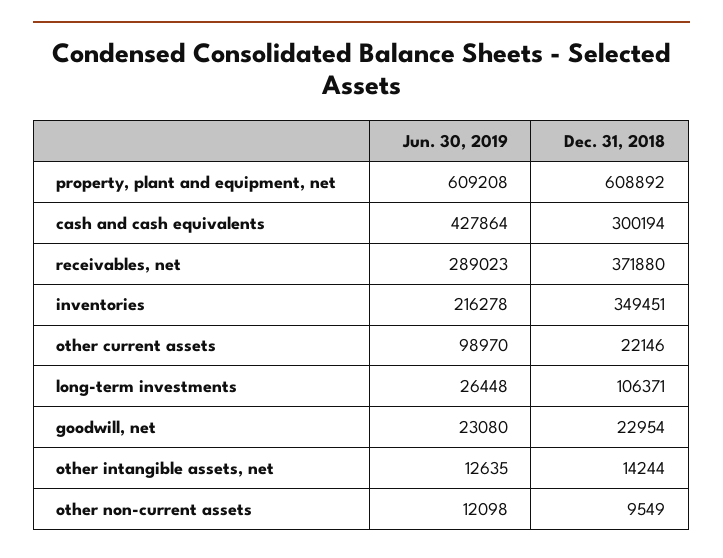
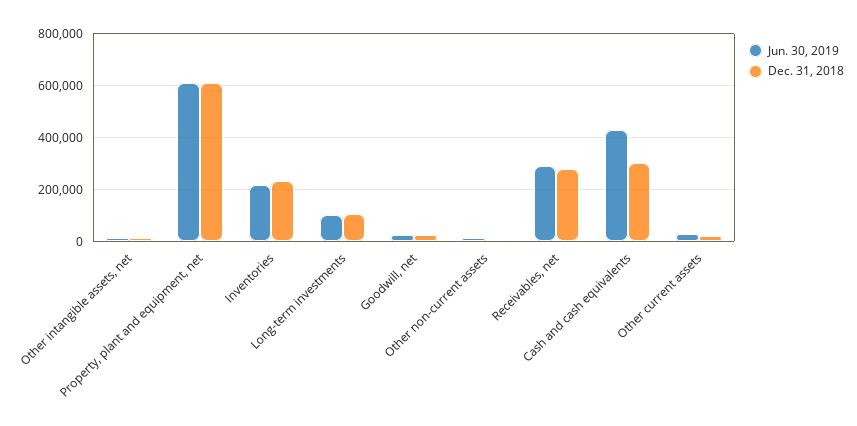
  {
    "Jun. 30, 2019": {
      "property, plant and equipment, net": 609208,
      "cash and cash equivalents": 427864,
      "receivables, net": 289023,
      "inventories": 216278,
-     "other current assets": 98970,
+     "other current assets": 25000,
-     "long-term investments": 26448,
+     "long-term investments": 100000,
      "goodwill, net": 23080,
      "other intangible assets, net": 12635,
      "other non-current assets": 12098
    },
    "Dec. 31, 2018": {
      "property, plant and equipment, net": 608892,
      "cash and cash equivalents": 300194,
-     "receivables, net": 371880,
+     "receivables, net": 275000,
-     "inventories": 349451,
+     "inventories": 225000,
      "other current assets": 22146,
      "long-term investments": 106371,
      "goodwill, net": 22954,
      "other intangible assets, net": 14244,
      "other non-current assets": 9549
    }
  }

